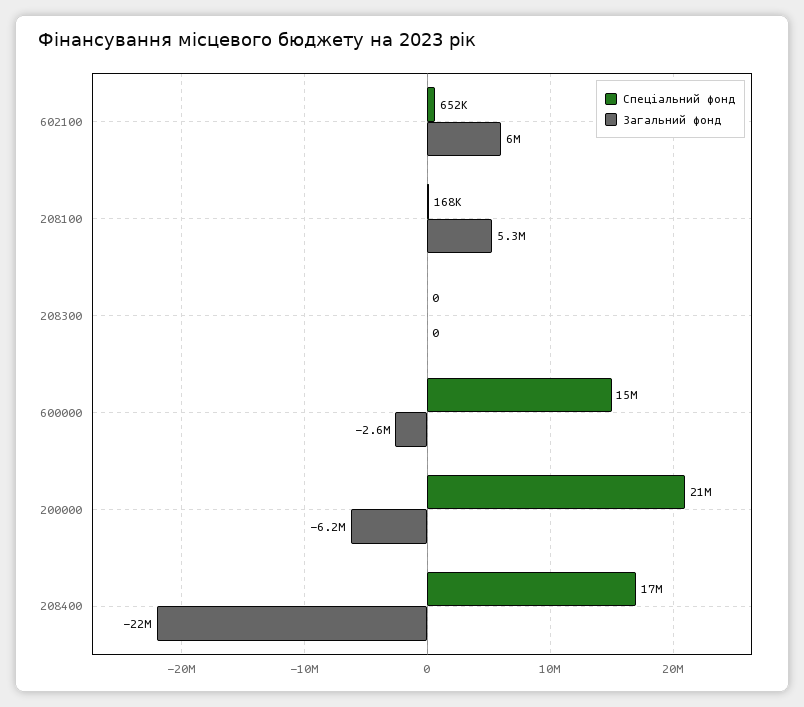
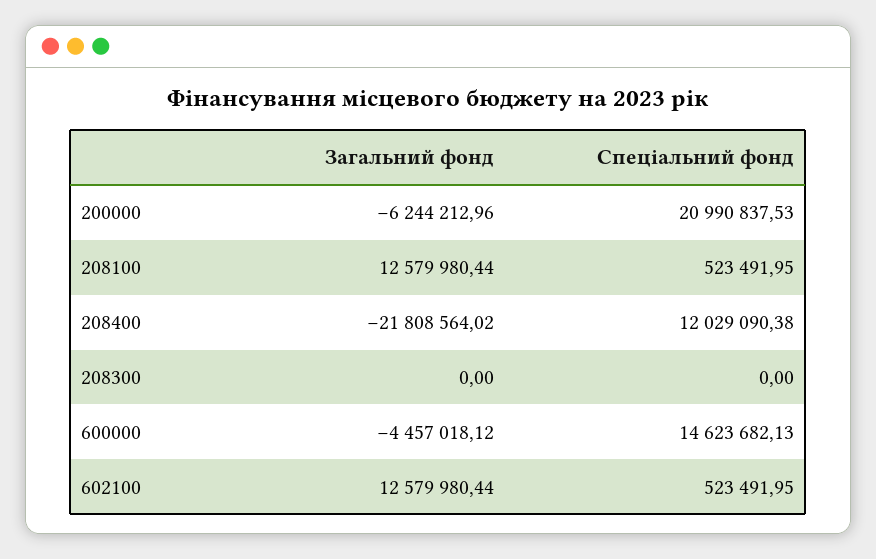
  {
    "Спеціальний фонд": {
-     "602100": 652000,
+     "602100": 523491.95,
-     "208100": 168000,
+     "208100": 523491.95,
      "208300": 0,
      "600000": 14623682.13,
      "200000": 20990837.53,
-     "208400": 17000000
+     "208400": 12029090.38
    },
    "Загальний фонд": {
-     "602100": 6000000,
+     "602100": 12579980.44,
-     "208100": 5300000,
+     "208100": 12579980.44,
      "208300": 0,
-     "600000": -2600000,
+     "600000": -4457018.12,
      "200000": -6244212.96,
      "208400": -21808564.02
    }
  }

